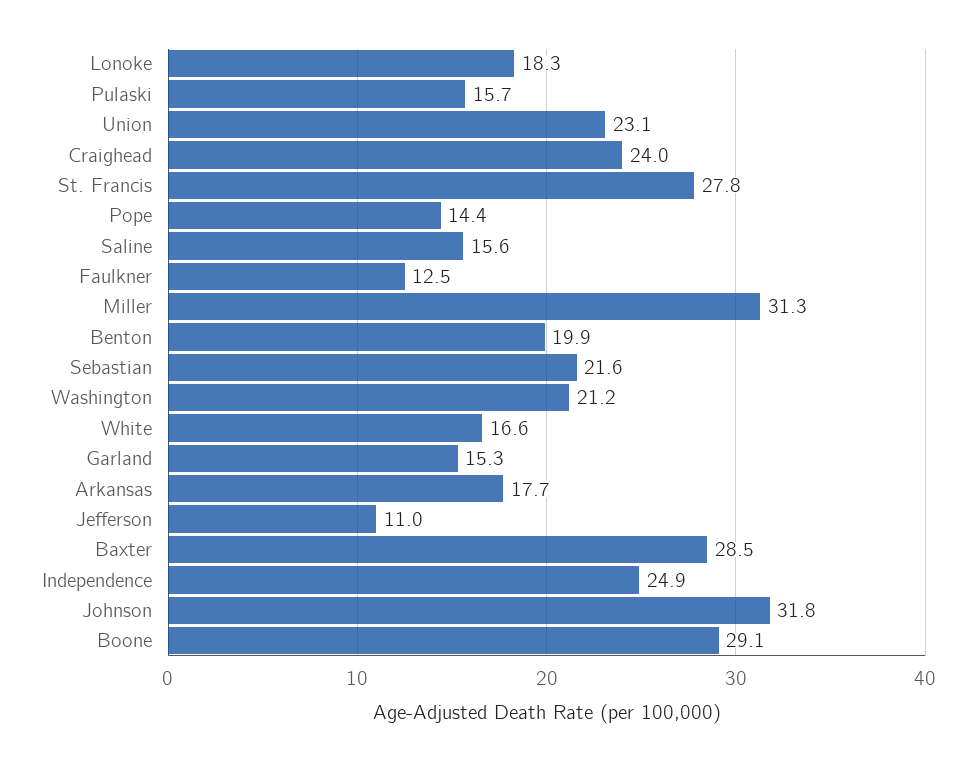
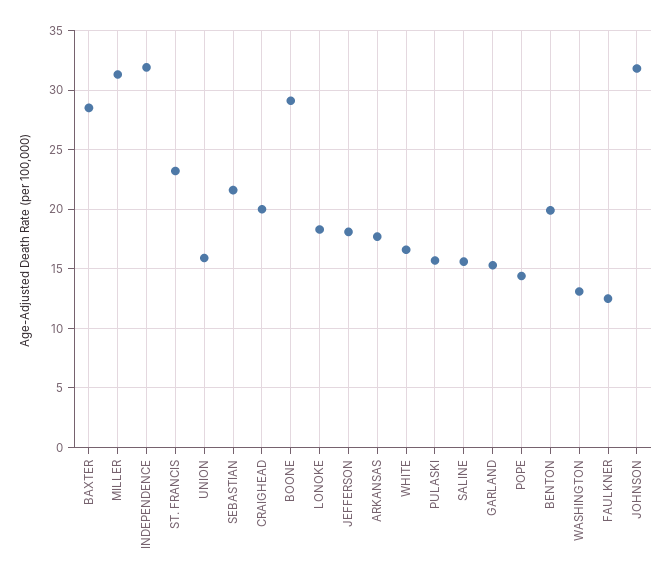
  {
    "Lonoke": 18.3,
    "Pulaski": 15.7,
-   "Union": 23.1,
+   "Union": 16,
-   "Craighead": 24,
+   "Craighead": 20,
-   "St. Francis": 27.8,
+   "St. Francis": 23,
    "Pope": 14.4,
    "Saline": 15.6,
    "Faulkner": 12.5,
    "Miller": 31.3,
    "Benton": 19.9,
    "Sebastian": 21.6,
-   "Washington": 21.2,
+   "Washington": 13,
    "White": 16.6,
    "Garland": 15.3,
    "Arkansas": 17.7,
-   "Jefferson": 11,
+   "Jefferson": 18,
    "Baxter": 28.5,
-   "Independence": 24.9,
+   "Independence": 32,
    "Johnson": 31.8,
    "Boone": 29.1
  }

